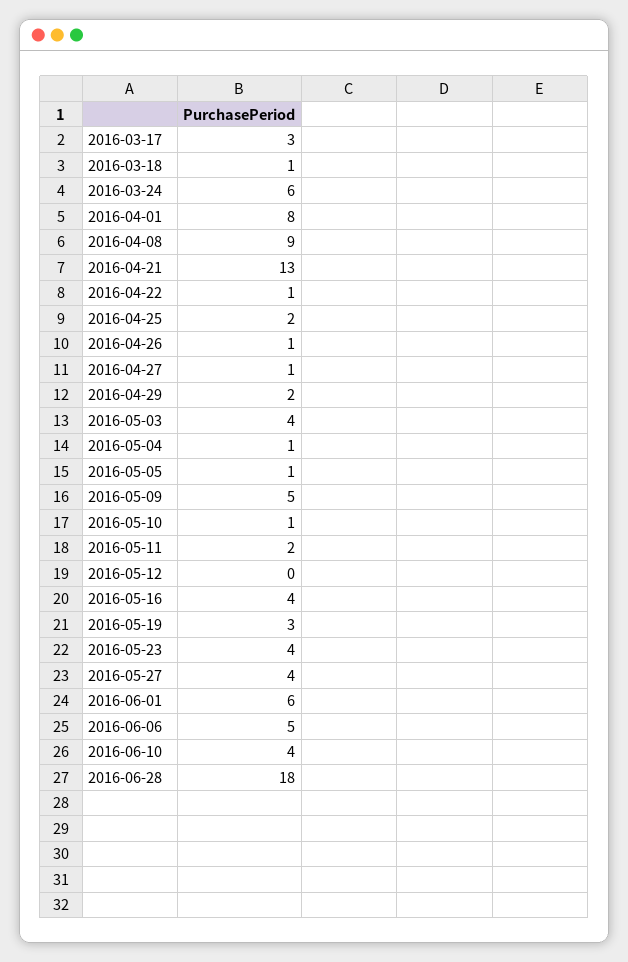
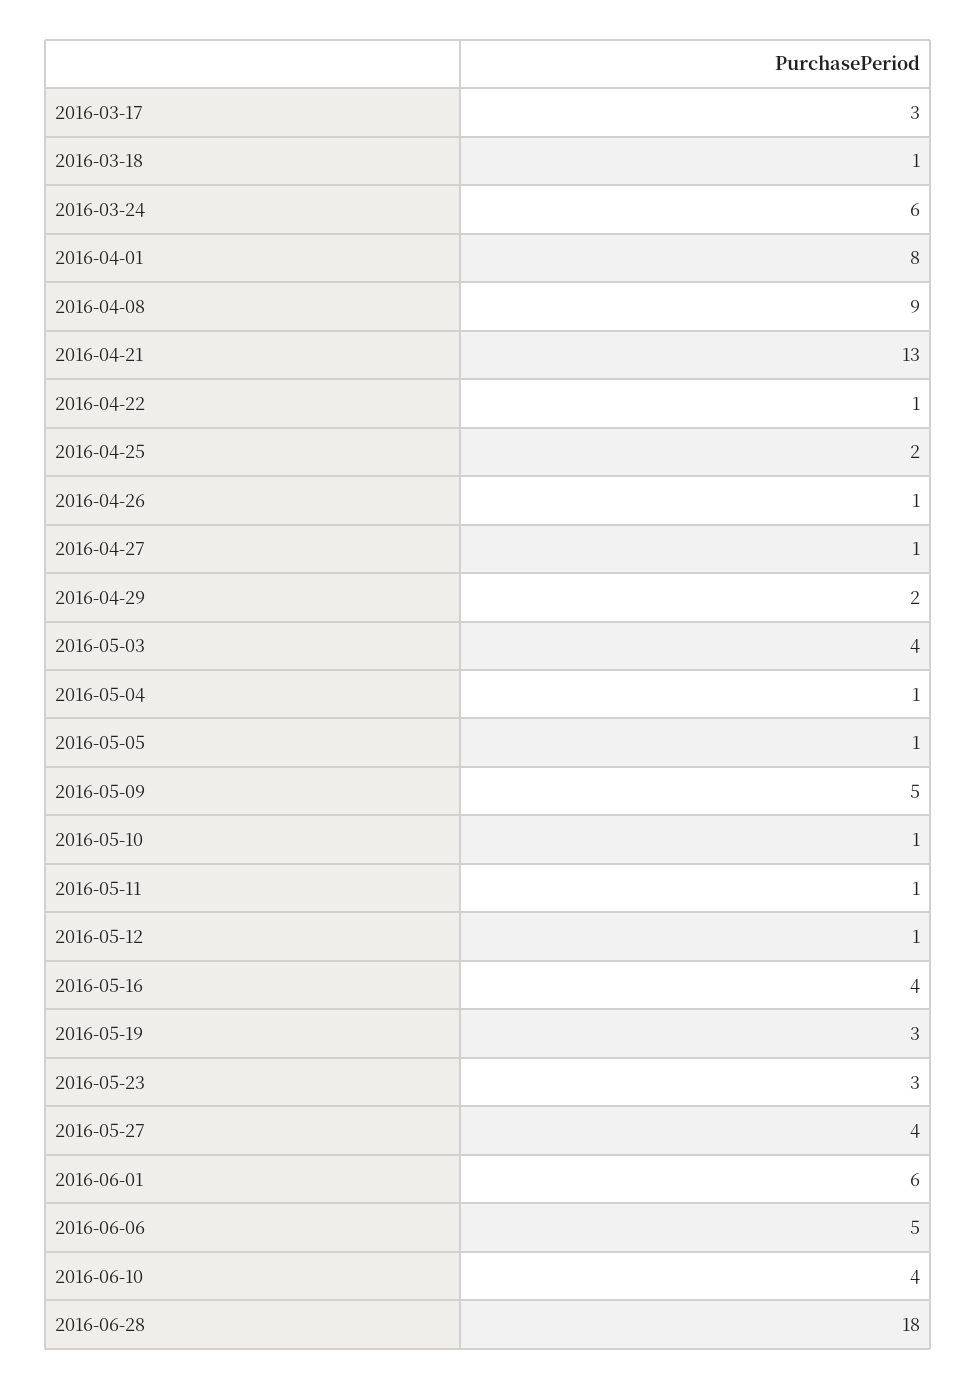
  {
    "2016-03-17": 3,
    "2016-03-18": 1,
    "2016-03-24": 6,
    "2016-04-01": 8,
    "2016-04-08": 9,
    "2016-04-21": 13,
    "2016-04-22": 1,
    "2016-04-25": 2,
    "2016-04-26": 1,
    "2016-04-27": 1,
    "2016-04-29": 2,
    "2016-05-03": 4,
    "2016-05-04": 1,
    "2016-05-05": 1,
    "2016-05-09": 5,
    "2016-05-10": 1,
-   "2016-05-11": 2,
+   "2016-05-11": 1,
-   "2016-05-12": 0,
+   "2016-05-12": 1,
    "2016-05-16": 4,
    "2016-05-19": 3,
-   "2016-05-23": 4,
+   "2016-05-23": 3,
    "2016-05-27": 4,
    "2016-06-01": 6,
    "2016-06-06": 5,
    "2016-06-10": 4,
    "2016-06-28": 18
  }

